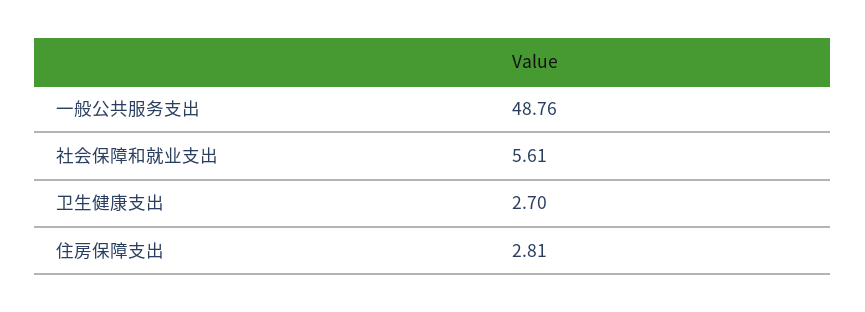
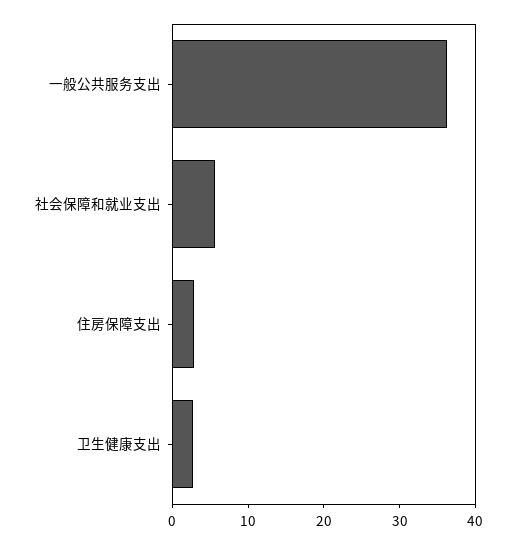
  {
-   "一般公共服务支出": 48.76,
+   "一般公共服务支出": 36,
    "社会保障和就业支出": 5.61,
    "卫生健康支出": 2.7,
    "住房保障支出": 2.81
  }

